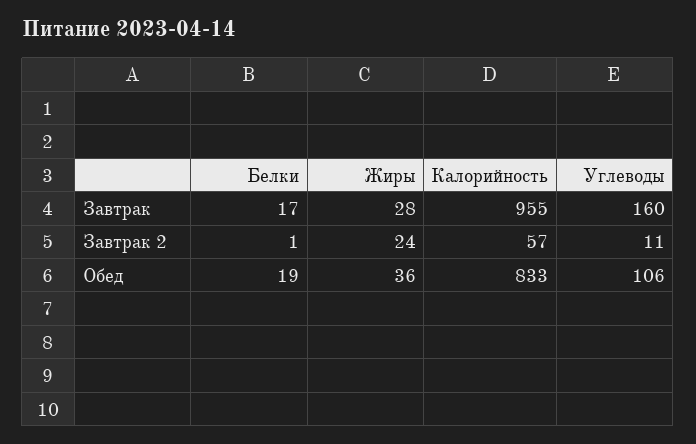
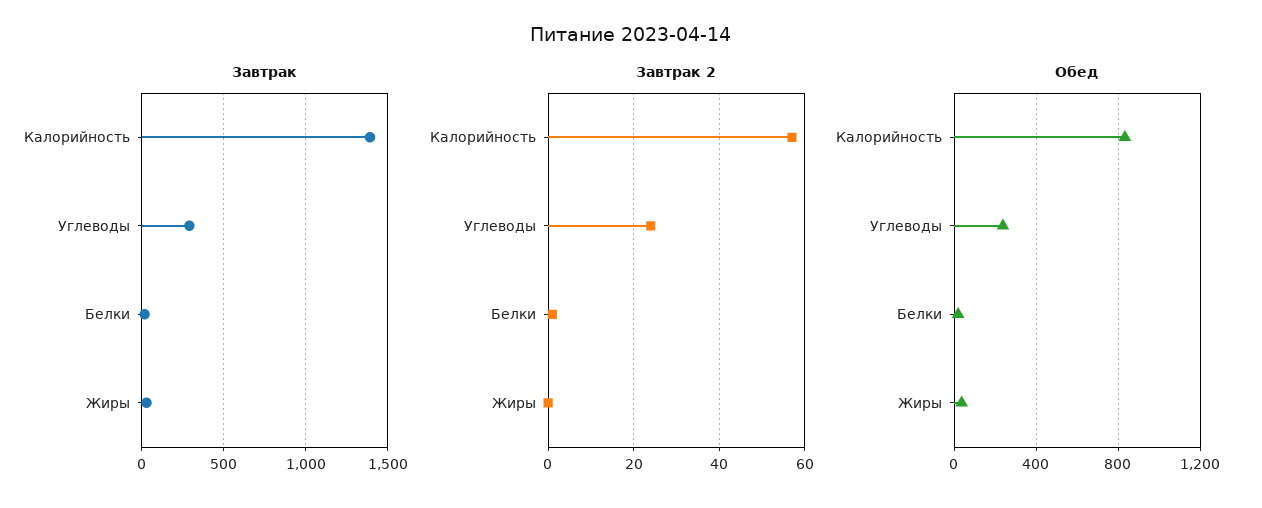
  {
    "Завтрак": {
      "Белки": 17,
      "Жиры": 28,
-     "Калорийность": 955,
+     "Калорийность": 1400,
-     "Углеводы": 160
+     "Углеводы": 300
    },
    "Завтрак 2": {
      "Белки": 1,
-     "Жиры": 24,
+     "Жиры": 0,
      "Калорийность": 57,
-     "Углеводы": 11
+     "Углеводы": 25
    },
    "Обед": {
      "Белки": 19,
      "Жиры": 36,
      "Калорийность": 833,
-     "Углеводы": 106
+     "Углеводы": 250
    }
  }

